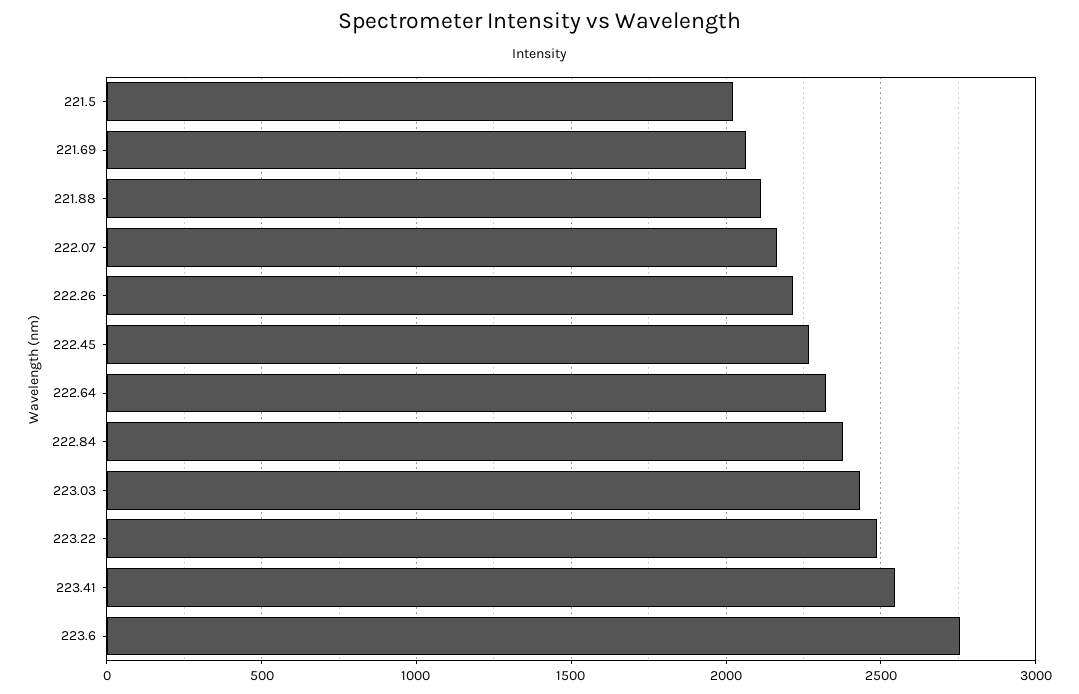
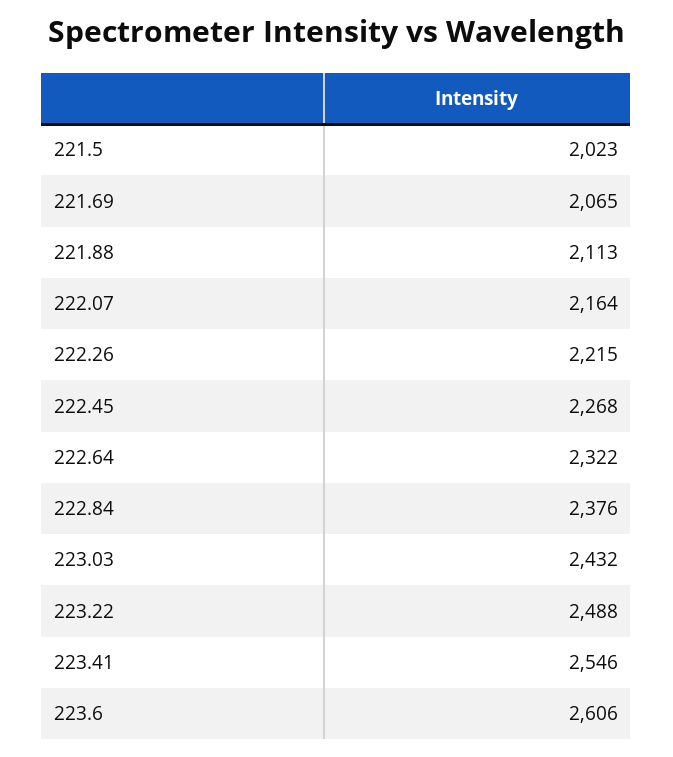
  {
    "221.5": 2023,
    "221.69": 2065,
    "221.88": 2113,
    "222.07": 2164,
    "222.26": 2215,
    "222.45": 2268,
    "222.64": 2322,
    "222.84": 2376,
    "223.03": 2432,
    "223.22": 2488,
    "223.41": 2546,
-   "223.6": 2750
+   "223.6": 2606
  }

